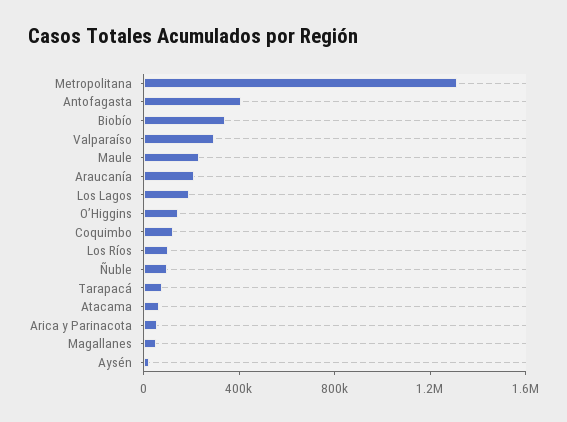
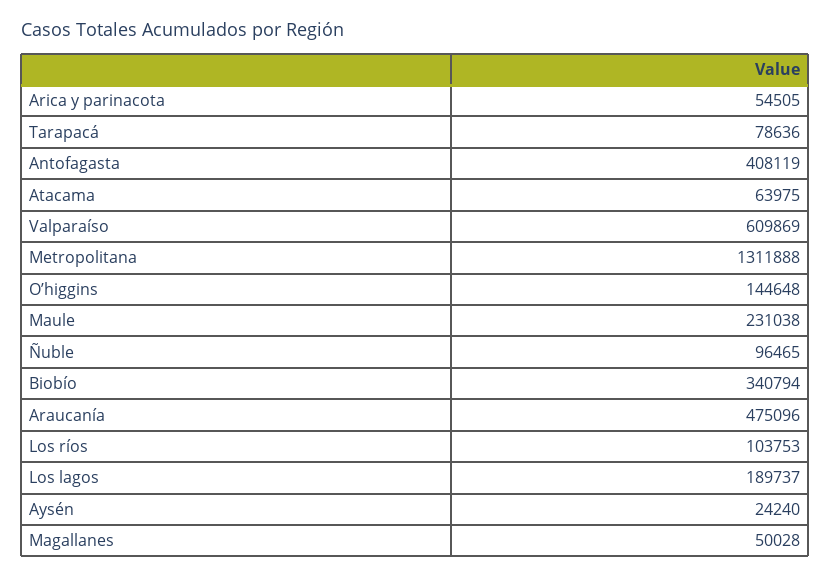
  {
    "Metropolitana": 1311888,
    "Antofagasta": 408119,
    "Biobío": 340794,
-   "Valparaíso": 300000,
+   "Valparaíso": 609869,
    "Maule": 231038,
-   "Araucanía": 200000,
+   "Araucanía": 475096,
    "Los Lagos": 189737,
    "O’Higgins": 144648,
-   "Coquimbo": 100000,
    "Los Ríos": 103753,
    "Ñuble": 96465,
    "Tarapacá": 78636,
    "Atacama": 63975,
    "Arica y Parinacota": 54505,
    "Magallanes": 50028,
    "Aysén": 24240
  }

